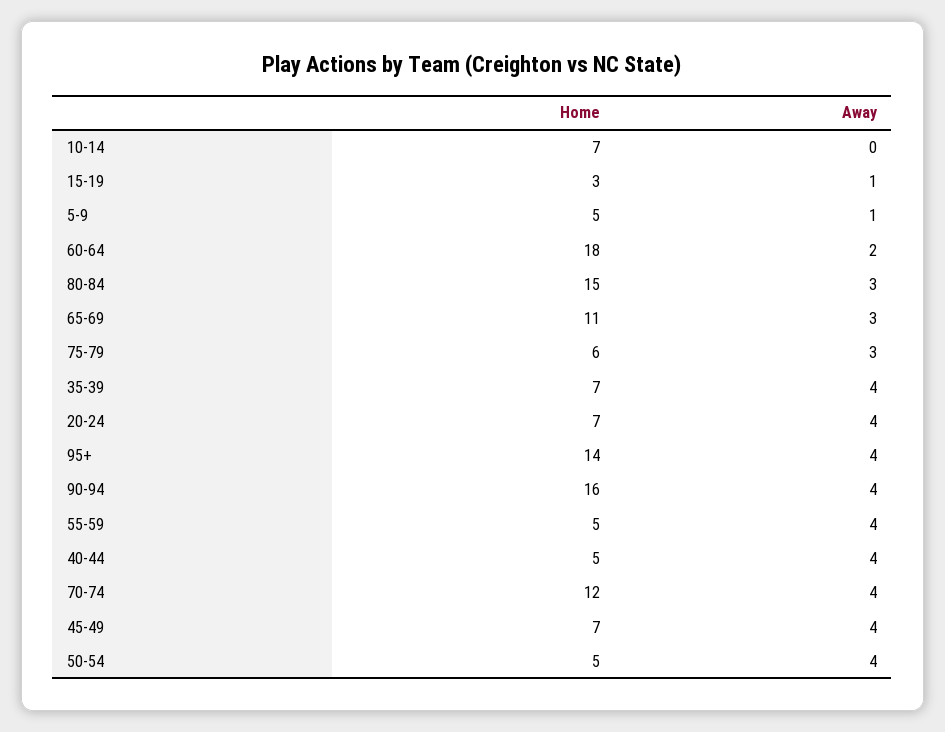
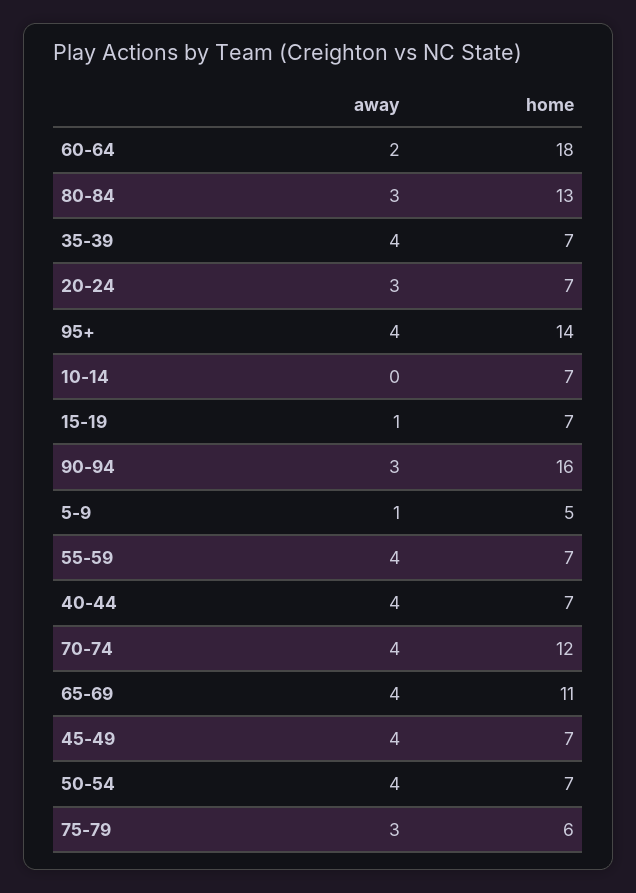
  {
    "Home": {
      "10-14": 7,
-     "15-19": 3,
+     "15-19": 7,
      "5-9": 5,
      "60-64": 18,
-     "80-84": 15,
+     "80-84": 13,
      "65-69": 11,
      "75-79": 6,
      "35-39": 7,
      "20-24": 7,
      "95+": 14,
      "90-94": 16,
-     "55-59": 5,
+     "55-59": 7,
-     "40-44": 5,
+     "40-44": 7,
      "70-74": 12,
      "45-49": 7,
-     "50-54": 5
+     "50-54": 7
    },
    "Away": {
      "10-14": 0,
      "15-19": 1,
      "5-9": 1,
      "60-64": 2,
      "80-84": 3,
-     "65-69": 3,
+     "65-69": 4,
      "75-79": 3,
      "35-39": 4,
-     "20-24": 4,
+     "20-24": 3,
      "95+": 4,
-     "90-94": 4,
+     "90-94": 3,
      "55-59": 4,
      "40-44": 4,
      "70-74": 4,
      "45-49": 4,
      "50-54": 4
    }
  }

